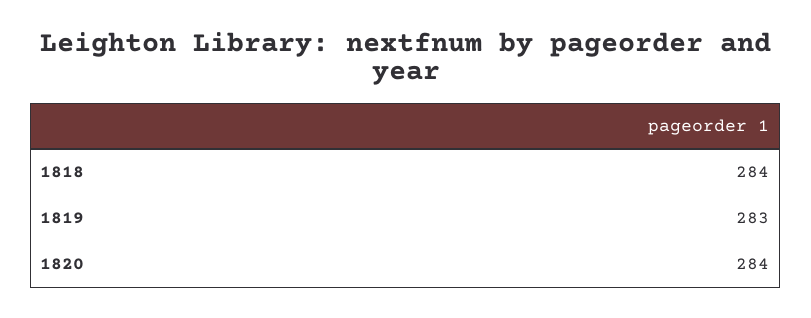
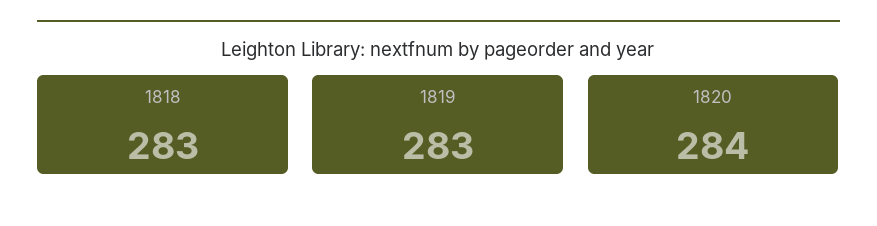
  {
-   "1818": 284,
+   "1818": 283,
    "1819": 283,
    "1820": 284
  }

